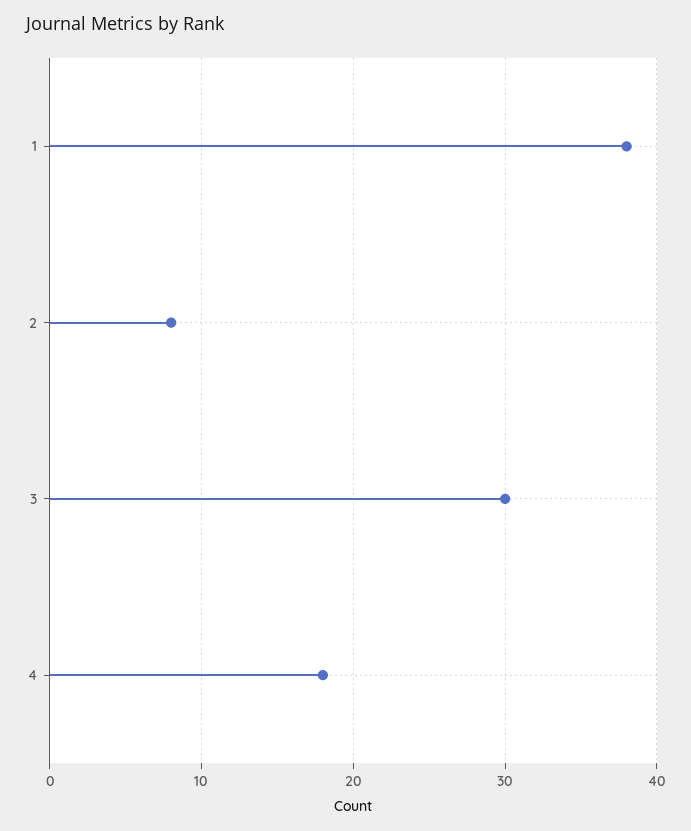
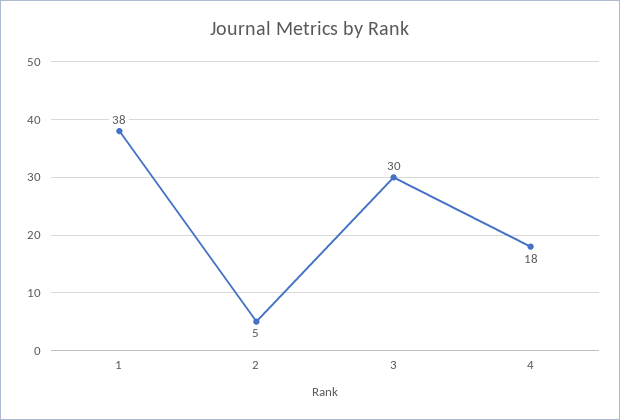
  {
    "1": 38,
-   "2": 8,
+   "2": 5,
    "3": 30,
    "4": 18
  }

